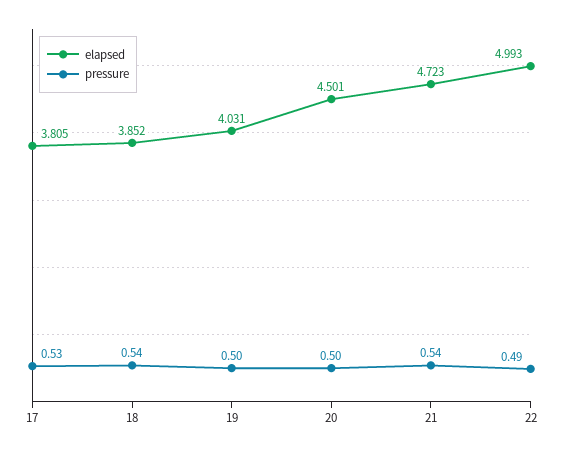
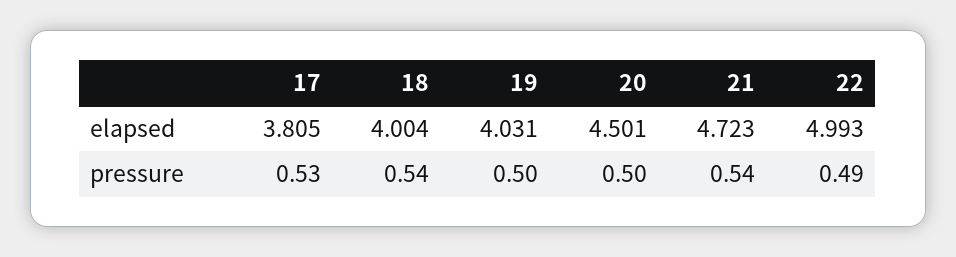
  {
    "elapsed": {
      "17": 3.805,
-     "18": 3.852,
+     "18": 4.004,
      "19": 4.031,
      "20": 4.501,
      "21": 4.723,
      "22": 4.993
    },
    "pressure": {
      "17": 0.53,
      "18": 0.54,
      "19": 0.5,
      "20": 0.5,
      "21": 0.54,
      "22": 0.49
    }
  }

